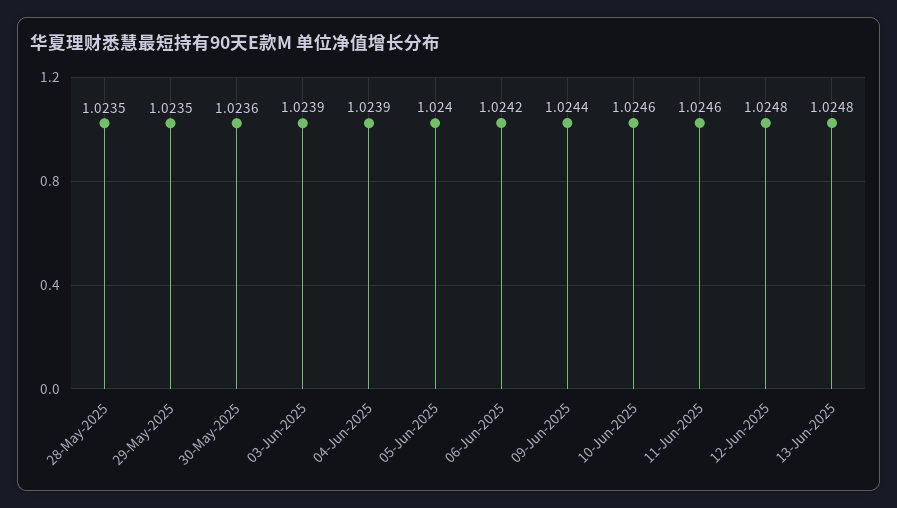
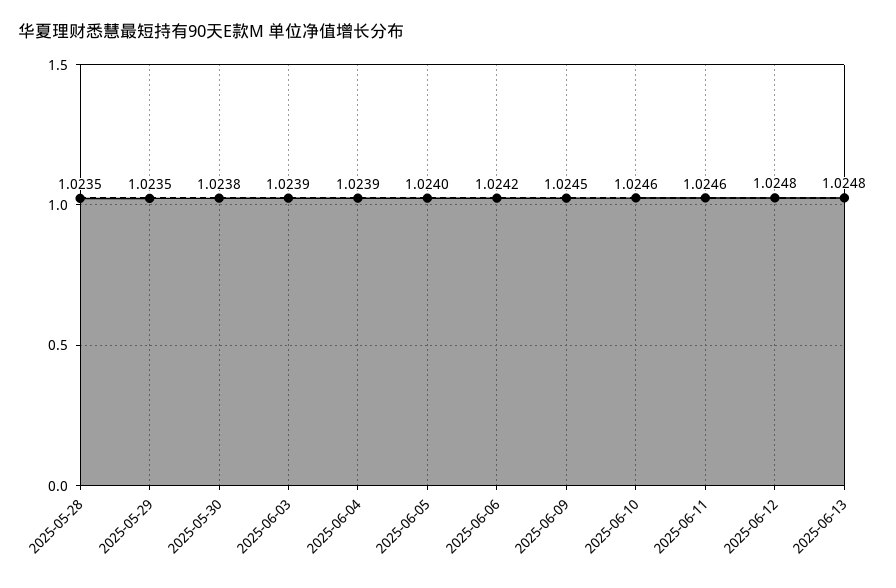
  {
    "28-May-2025": 1.0235,
    "29-May-2025": 1.0235,
-   "30-May-2025": 1.0236,
+   "30-May-2025": 1.0238,
    "03-Jun-2025": 1.0239,
    "04-Jun-2025": 1.0239,
    "05-Jun-2025": 1.024,
    "06-Jun-2025": 1.0242,
-   "09-Jun-2025": 1.0244,
+   "09-Jun-2025": 1.0245,
    "10-Jun-2025": 1.0246,
    "11-Jun-2025": 1.0246,
    "12-Jun-2025": 1.0248,
    "13-Jun-2025": 1.0248
  }

